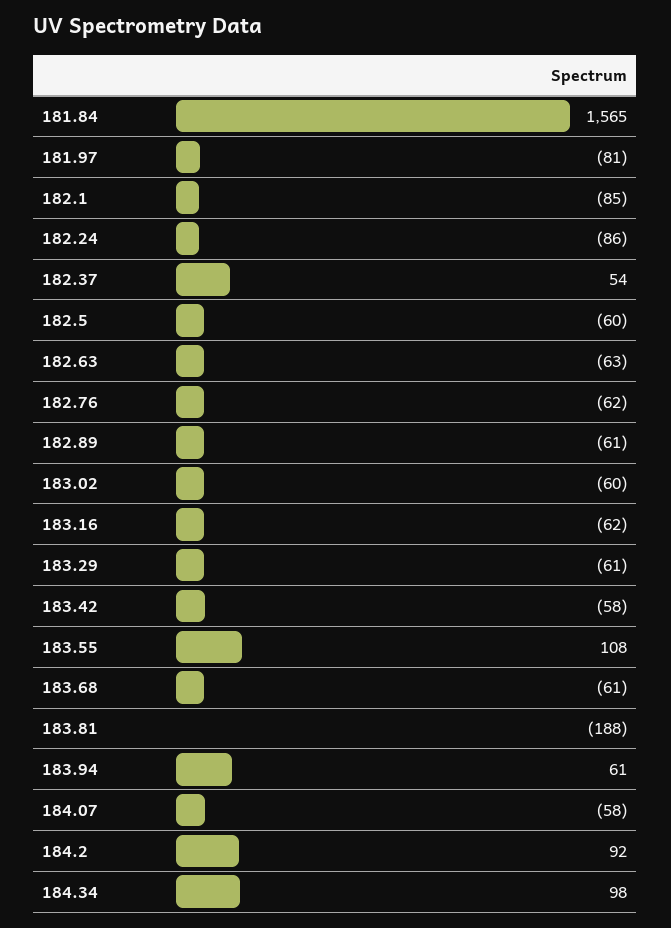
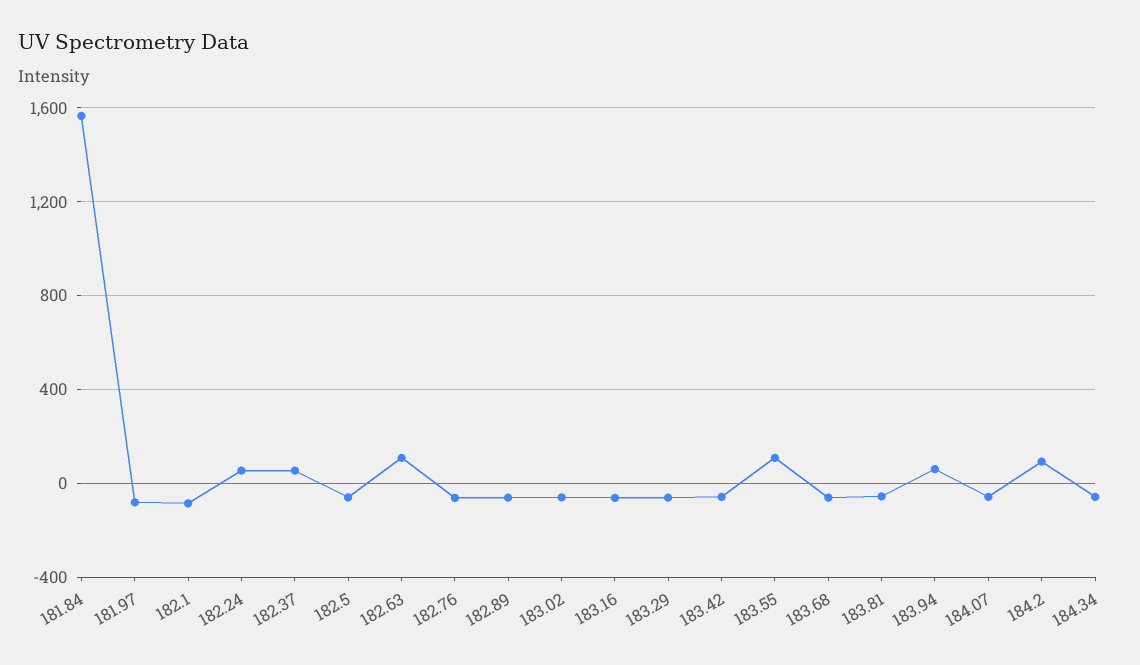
  {
    "181.84": 1565,
    "181.97": -81,
    "182.1": -85,
-   "182.24": -86,
+   "182.24": 50,
    "182.37": 54,
    "182.5": -60,
-   "182.63": -63,
+   "182.63": 100,
    "182.76": -62,
    "182.89": -61,
    "183.02": -60,
    "183.16": -62,
    "183.29": -61,
    "183.42": -58,
    "183.55": 108,
    "183.68": -61,
-   "183.81": -188,
+   "183.81": -50,
    "183.94": 61,
    "184.07": -58,
    "184.2": 92,
-   "184.34": 98
+   "184.34": -50
  }

